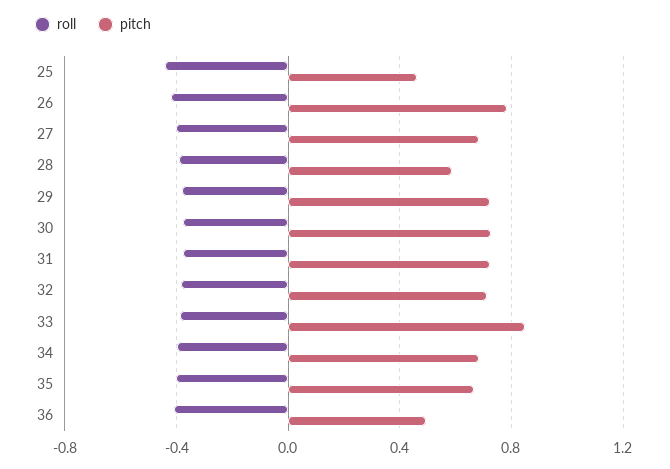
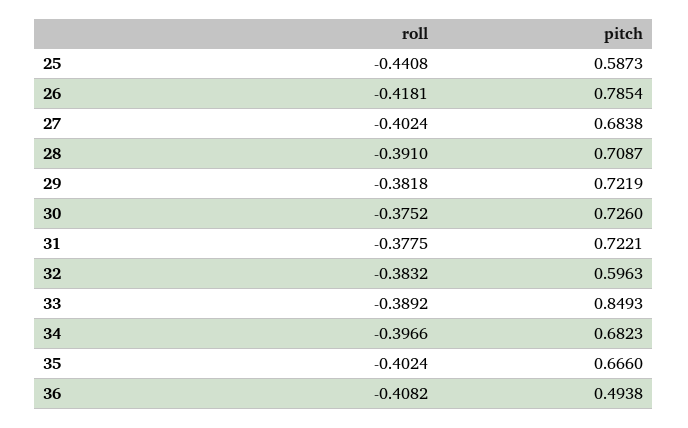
  {
    "roll": {
      "25": -0.4408,
      "26": -0.4181,
      "27": -0.4024,
      "28": -0.391,
      "29": -0.3818,
      "30": -0.3752,
      "31": -0.3775,
      "32": -0.3832,
      "33": -0.3892,
      "34": -0.3966,
      "35": -0.4024,
      "36": -0.4082
    },
    "pitch": {
-     "25": 0.45,
+     "25": 0.5873,
      "26": 0.7854,
      "27": 0.6838,
-     "28": 0.6,
+     "28": 0.7087,
      "29": 0.7219,
      "30": 0.726,
      "31": 0.7221,
-     "32": 0.7,
+     "32": 0.5963,
      "33": 0.8493,
      "34": 0.6823,
      "35": 0.666,
      "36": 0.4938
    }
  }

